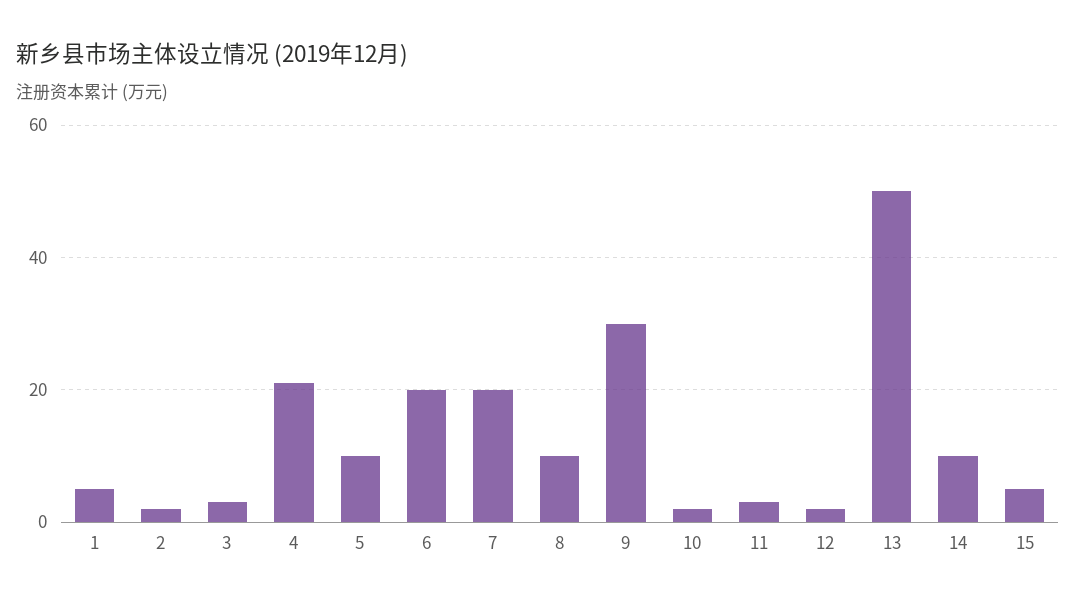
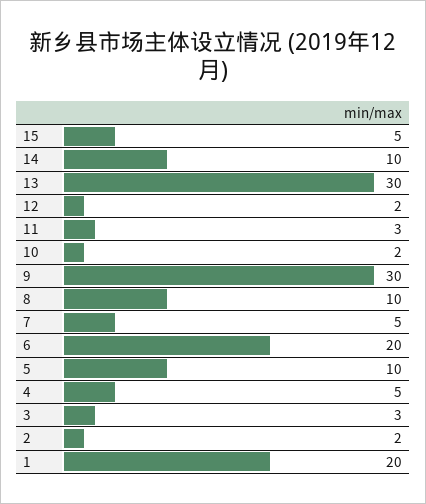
  {
-   "1": 5,
+   "1": 20,
    "2": 2,
    "3": 3,
-   "4": 20,
+   "4": 5,
    "5": 10,
    "6": 20,
-   "7": 20,
+   "7": 5,
    "8": 10,
    "9": 30,
    "10": 2,
    "11": 3,
    "12": 2,
-   "13": 50,
+   "13": 30,
    "14": 10,
    "15": 5
  }

